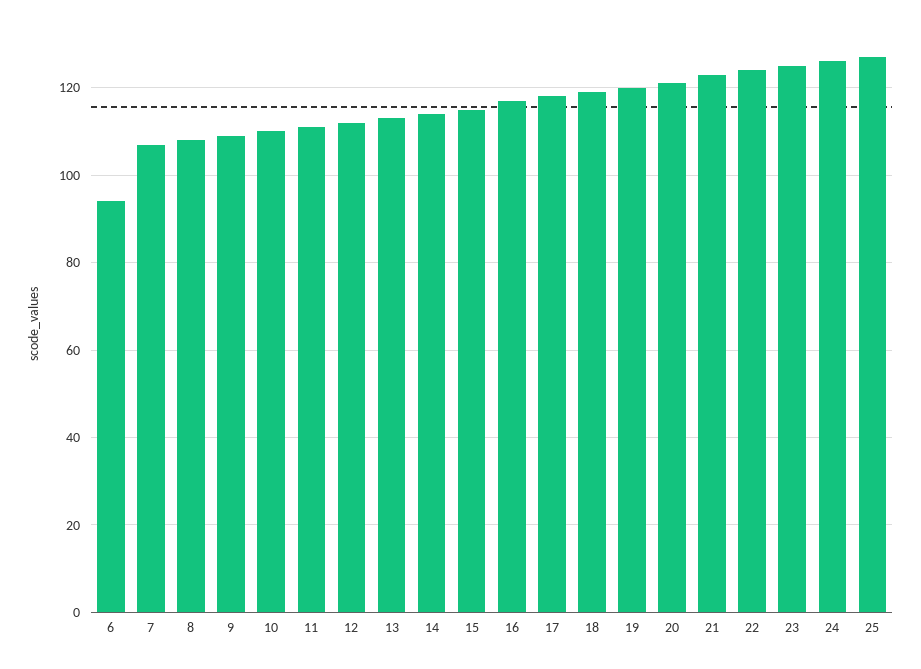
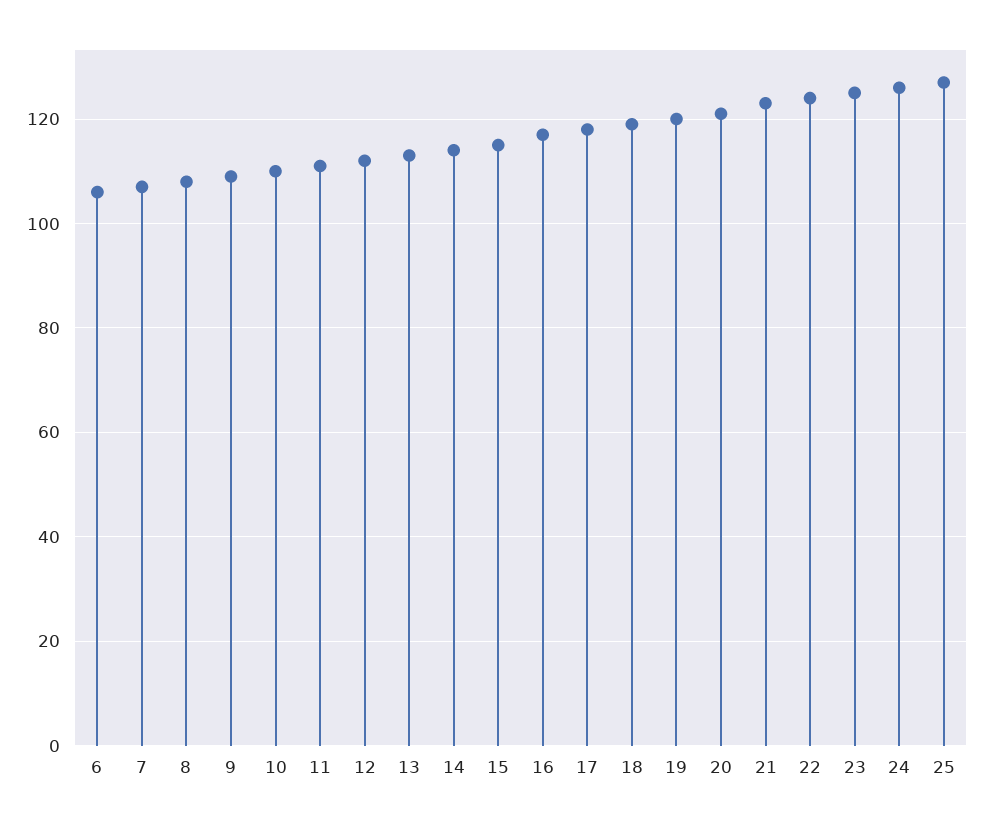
  {
-   "6": 95,
+   "6": 105,
    "7": 105,
    "8": 110,
    "9": 110,
    "10": 110,
    "11": 110,
    "12": 110,
    "13": 115,
    "14": 115,
    "15": 115,
    "16": 115,
    "17": 120,
    "18": 120,
    "19": 120,
    "20": 120,
    "21": 125,
    "22": 125,
    "23": 125,
    "24": 125,
    "25": 125
  }

